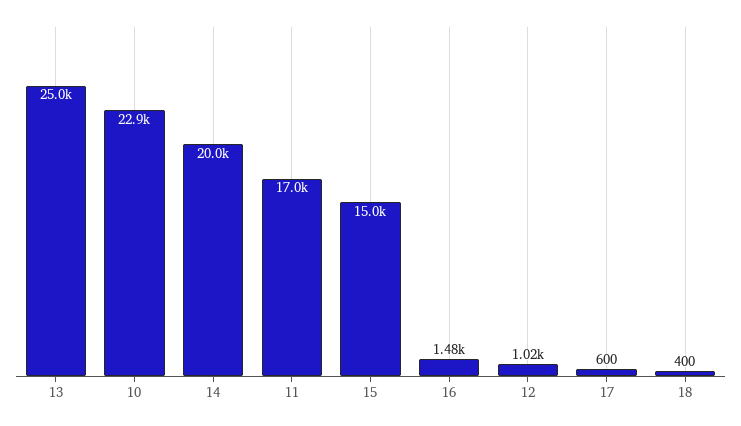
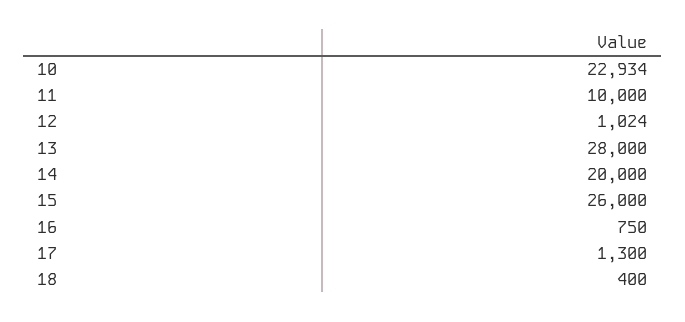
  {
-   "13": 25000,
+   "13": 28000,
    "10": 22934,
    "14": 20000,
-   "11": 17000,
+   "11": 10000,
-   "15": 15000,
+   "15": 26000,
-   "16": 1480,
+   "16": 750,
    "12": 1024,
-   "17": 600,
+   "17": 1300,
    "18": 400
  }

